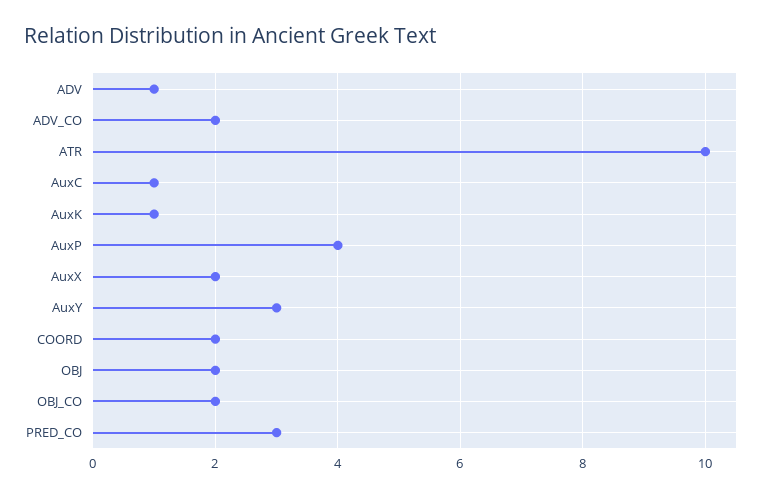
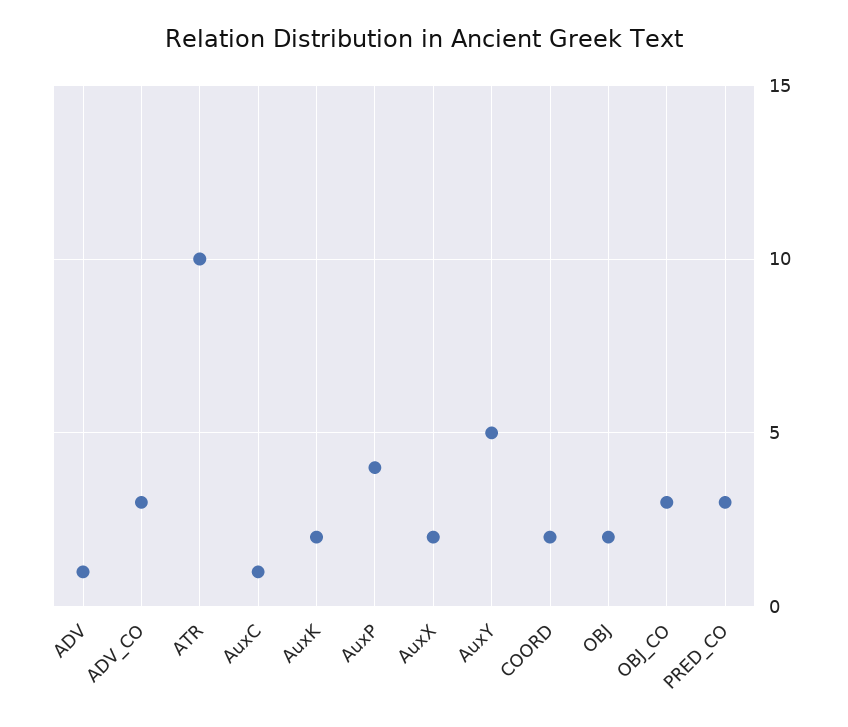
  {
    "ADV": 1,
-   "ADV_CO": 2,
+   "ADV_CO": 3,
    "ATR": 10,
    "AuxC": 1,
-   "AuxK": 1,
+   "AuxK": 2,
    "AuxP": 4,
    "AuxX": 2,
-   "AuxY": 3,
+   "AuxY": 5,
    "COORD": 2,
    "OBJ": 2,
-   "OBJ_CO": 2,
+   "OBJ_CO": 3,
    "PRED_CO": 3
  }

